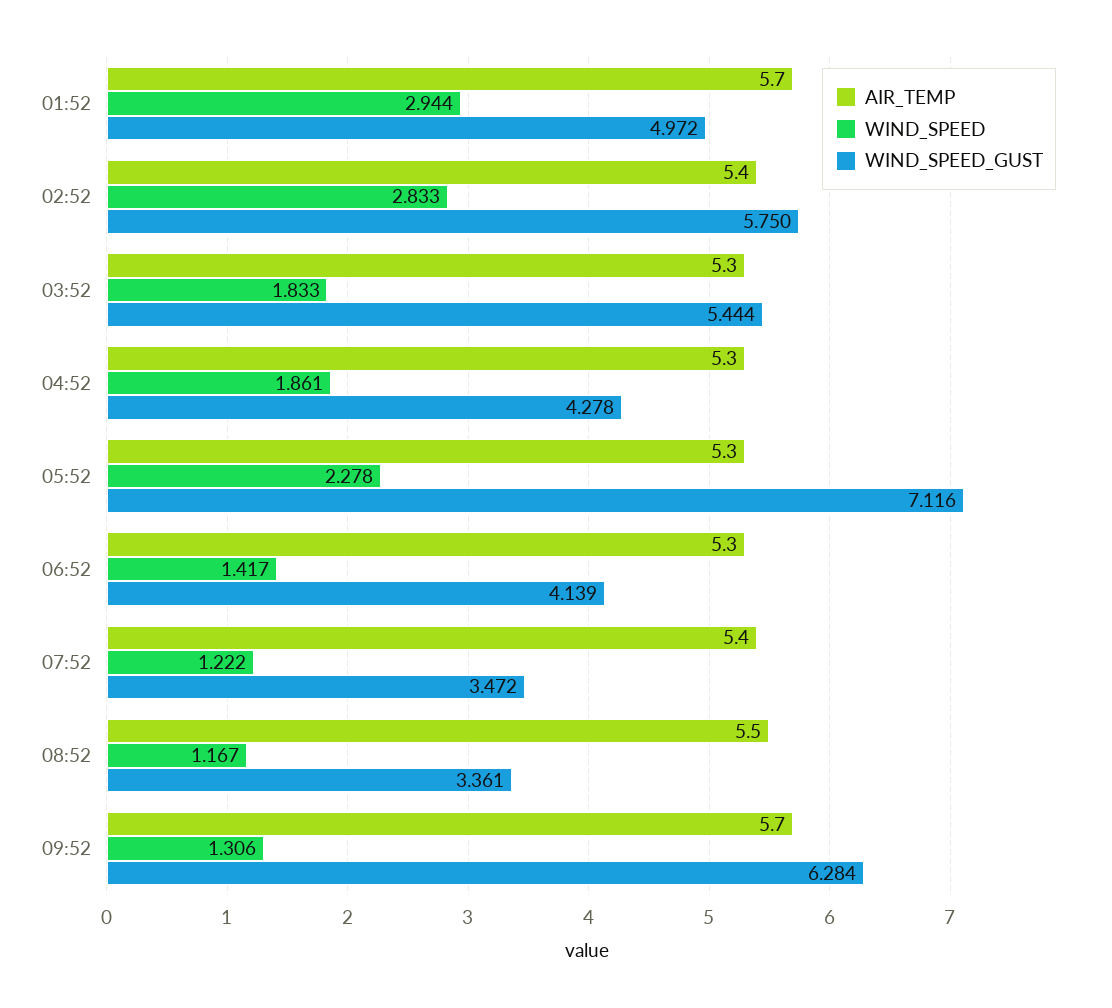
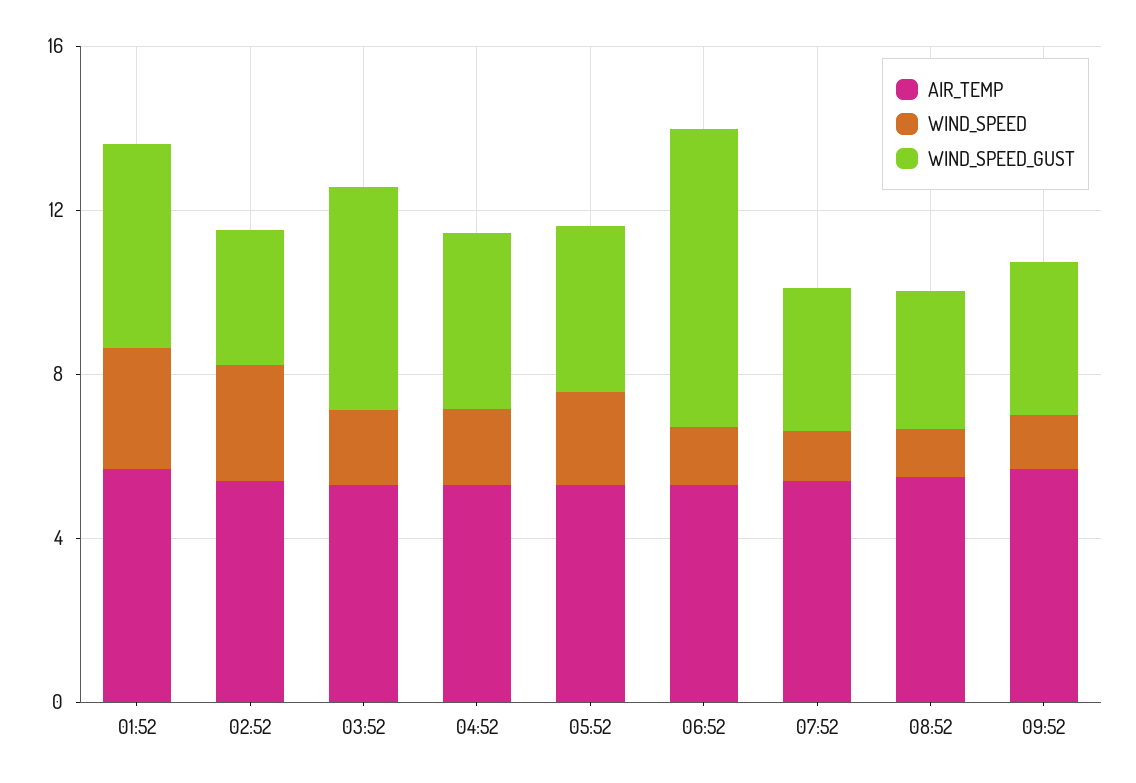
  {
    "AIR_TEMP": {
      "01:52": 5.7,
      "02:52": 5.4,
      "03:52": 5.3,
      "04:52": 5.3,
      "05:52": 5.3,
      "06:52": 5.3,
      "07:52": 5.4,
      "08:52": 5.5,
      "09:52": 5.7
    },
    "WIND_SPEED": {
      "01:52": 2.944,
      "02:52": 2.833,
      "03:52": 1.833,
      "04:52": 1.861,
      "05:52": 2.278,
      "06:52": 1.417,
      "07:52": 1.222,
      "08:52": 1.167,
      "09:52": 1.306
    },
    "WIND_SPEED_GUST": {
      "01:52": 4.972,
-     "02:52": 5.75,
+     "02:52": 3,
      "03:52": 5.444,
      "04:52": 4.278,
-     "05:52": 7.116,
+     "05:52": 4,
-     "06:52": 4.139,
+     "06:52": 7,
      "07:52": 3.472,
      "08:52": 3.361,
-     "09:52": 6.284
+     "09:52": 4
    }
  }

